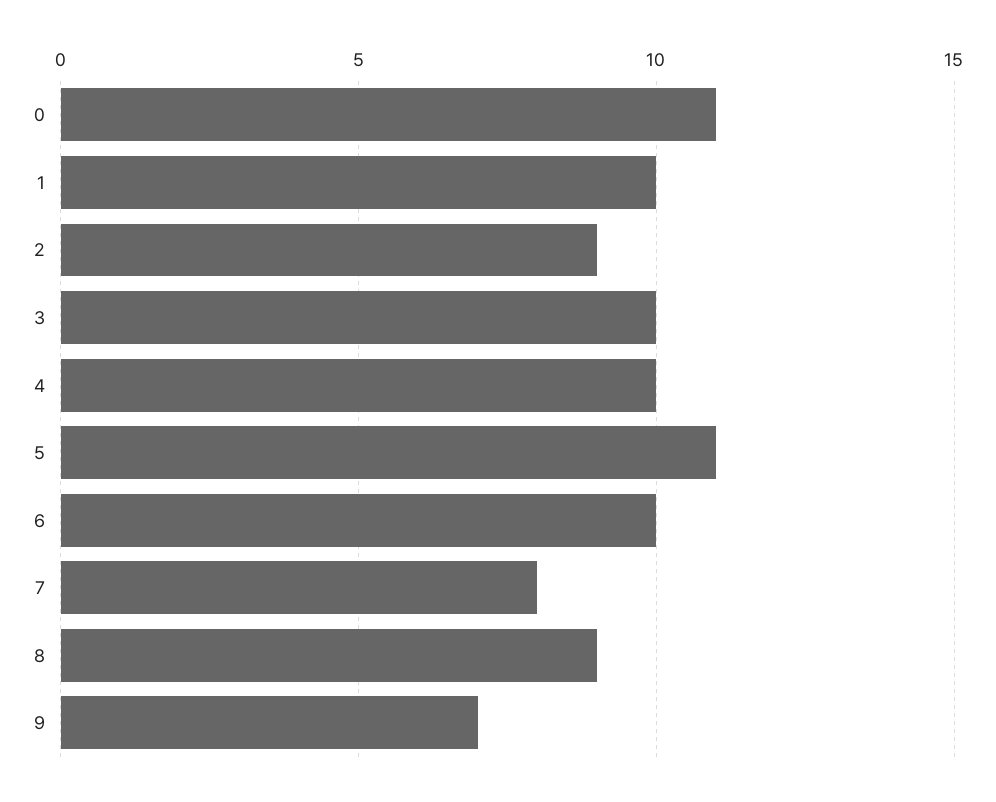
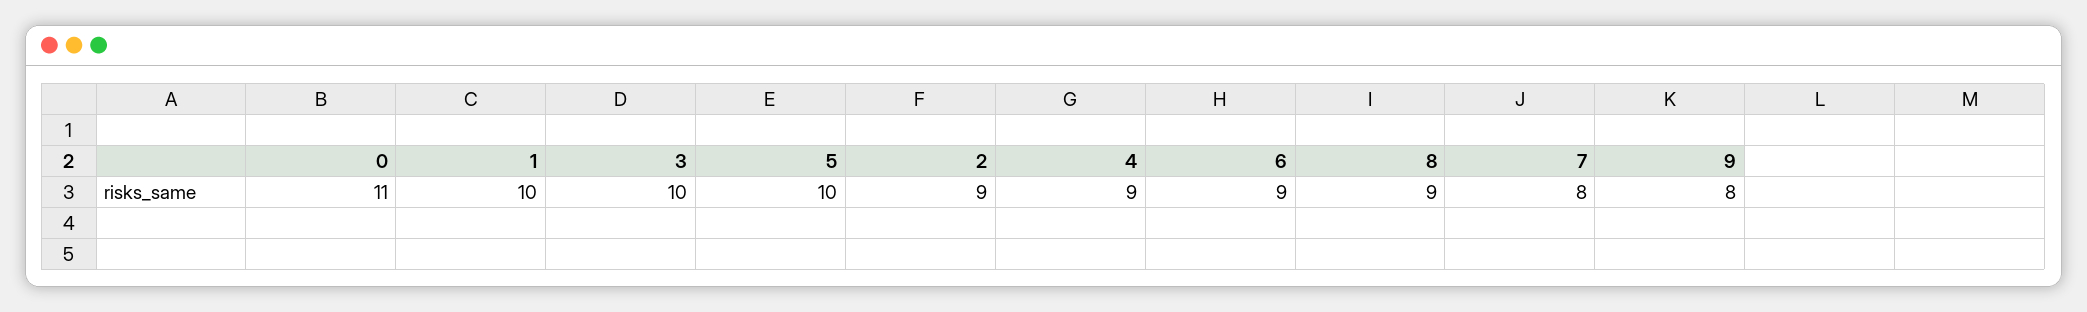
  {
    "0": 11,
    "1": 10,
    "2": 9,
    "3": 10,
-   "4": 10,
+   "4": 9,
-   "5": 11,
+   "5": 10,
-   "6": 10,
+   "6": 9,
    "7": 8,
    "8": 9,
-   "9": 7
+   "9": 8
  }

